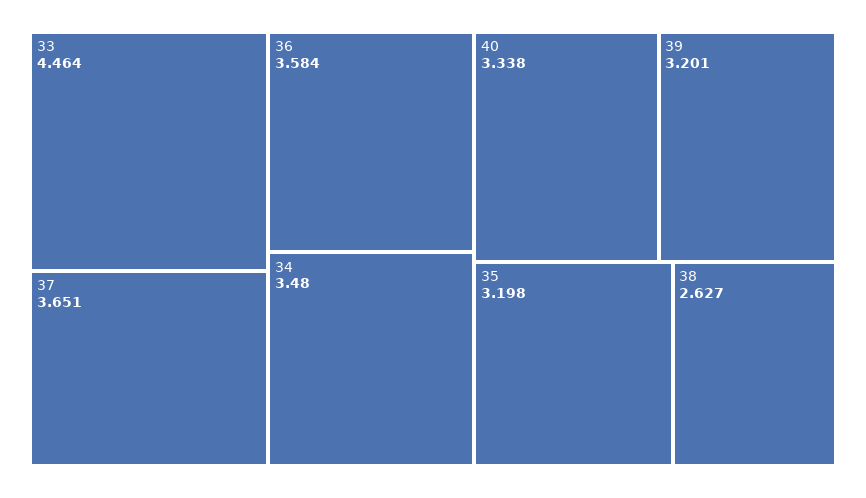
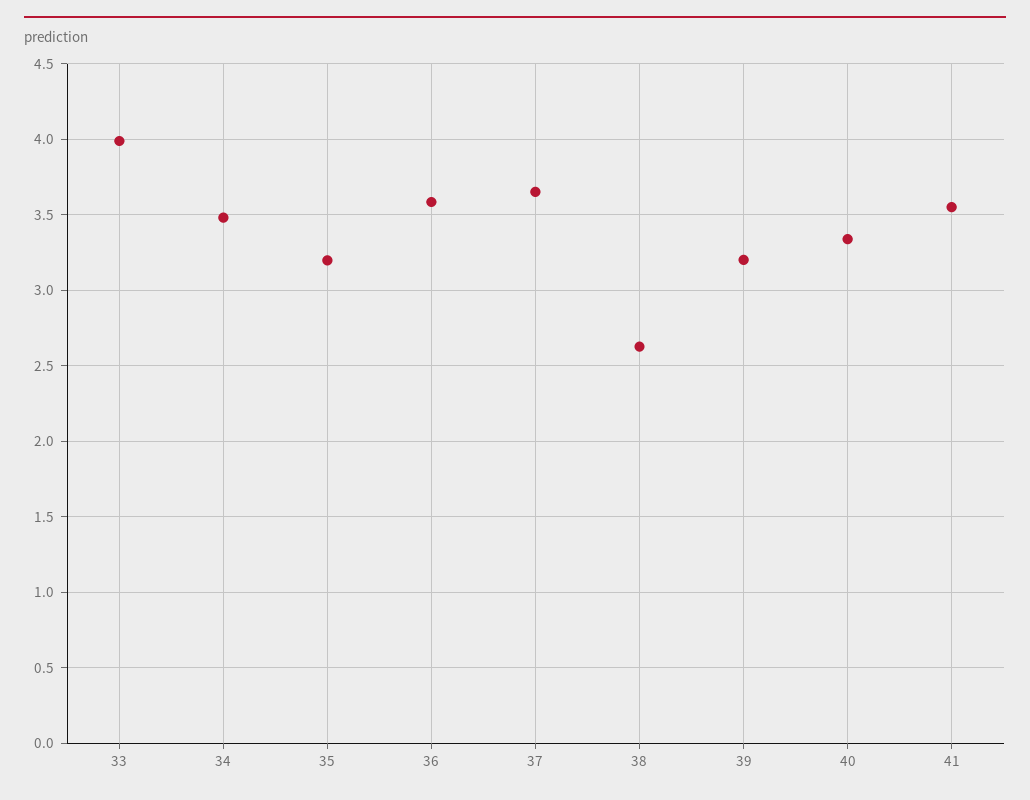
  {
-   "33": 4.464,
+   "33": 4,
    "37": 3.651,
    "36": 3.584,
    "34": 3.48,
    "40": 3.338,
    "39": 3.201,
    "35": 3.198,
-   "38": 2.627
+   "38": 2.627,
+   "41": 3.55
  }

